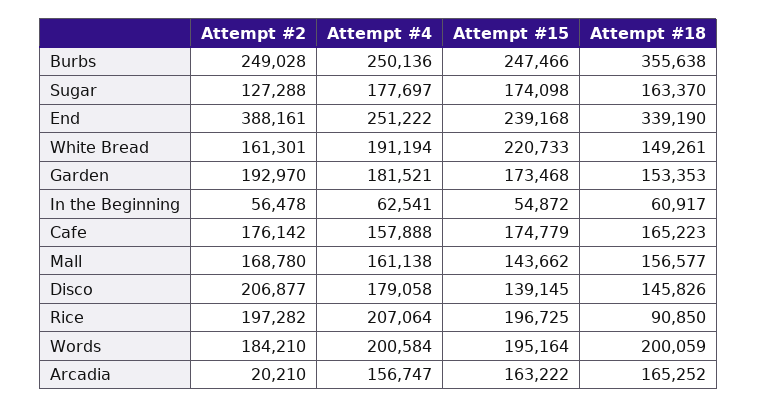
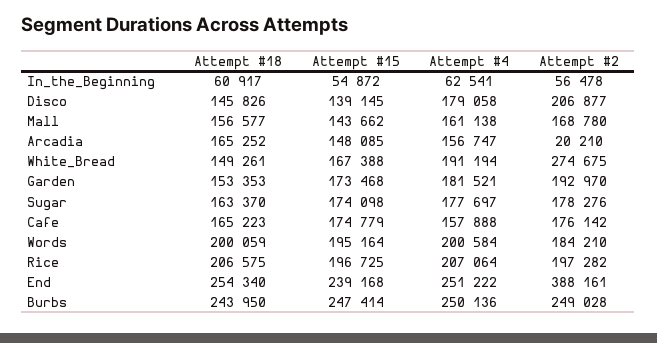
  {
    "Attempt #2": {
      "Burbs": 249028,
-     "Sugar": 127288,
+     "Sugar": 178276,
      "End": 388161,
-     "White Bread": 161301,
+     "White Bread": 274675,
      "Garden": 192970,
      "In the Beginning": 56478,
      "Cafe": 176142,
      "Mall": 168780,
      "Disco": 206877,
      "Rice": 197282,
      "Words": 184210,
      "Arcadia": 20210
    },
    "Attempt #4": {
      "Burbs": 250136,
      "Sugar": 177697,
      "End": 251222,
      "White Bread": 191194,
      "Garden": 181521,
      "In the Beginning": 62541,
      "Cafe": 157888,
      "Mall": 161138,
      "Disco": 179058,
      "Rice": 207064,
      "Words": 200584,
      "Arcadia": 156747
    },
    "Attempt #15": {
-     "Burbs": 247466,
+     "Burbs": 247414,
      "Sugar": 174098,
      "End": 239168,
-     "White Bread": 220733,
+     "White Bread": 167388,
      "Garden": 173468,
      "In the Beginning": 54872,
      "Cafe": 174779,
      "Mall": 143662,
      "Disco": 139145,
      "Rice": 196725,
      "Words": 195164,
-     "Arcadia": 163222
+     "Arcadia": 148085
    },
    "Attempt #18": {
-     "Burbs": 355638,
+     "Burbs": 243950,
      "Sugar": 163370,
-     "End": 339190,
+     "End": 254340,
      "White Bread": 149261,
      "Garden": 153353,
      "In the Beginning": 60917,
      "Cafe": 165223,
      "Mall": 156577,
      "Disco": 145826,
-     "Rice": 90850,
+     "Rice": 206575,
      "Words": 200059,
      "Arcadia": 165252
    }
  }

